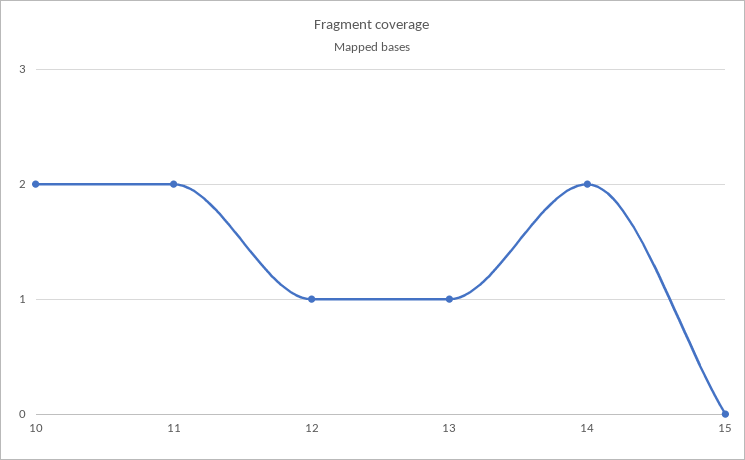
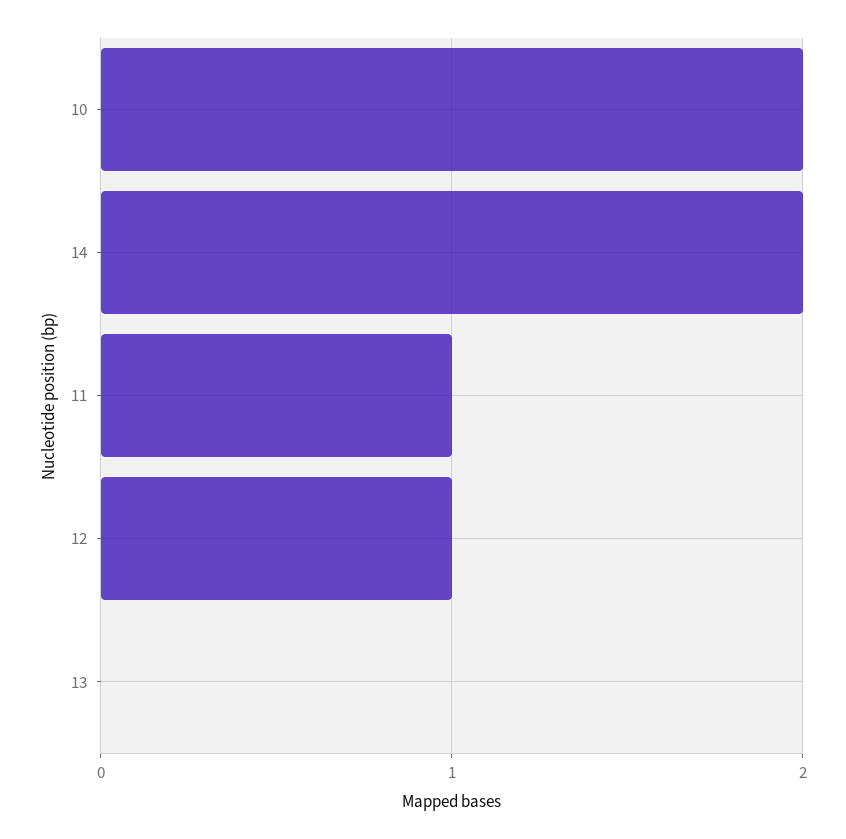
  {
    "10": 2,
-   "11": 2,
+   "11": 1,
    "12": 1,
-   "13": 1,
+   "13": 0,
-   "14": 2,
+   "14": 2
-   "15": 0
  }

